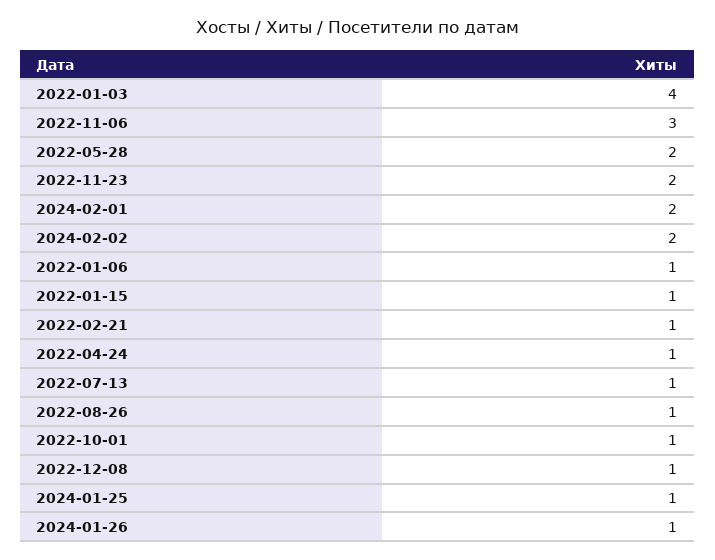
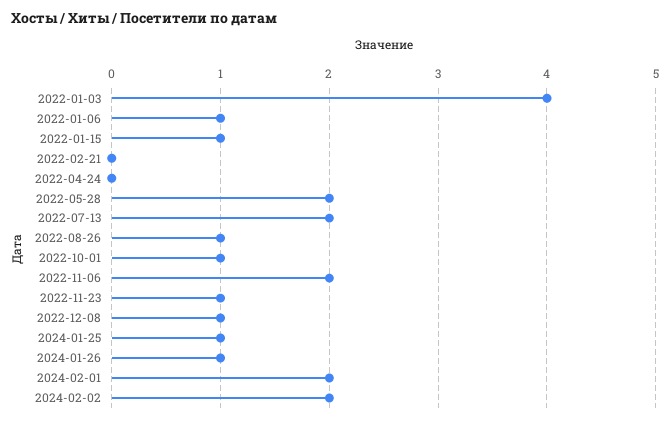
  {
    "2022-01-03": 4,
-   "2022-11-06": 3,
+   "2022-11-06": 2,
    "2022-05-28": 2,
-   "2022-11-23": 2,
+   "2022-11-23": 1,
    "2024-02-01": 2,
    "2024-02-02": 2,
    "2022-01-06": 1,
    "2022-01-15": 1,
-   "2022-02-21": 1,
+   "2022-02-21": 0,
-   "2022-04-24": 1,
+   "2022-04-24": 0,
-   "2022-07-13": 1,
+   "2022-07-13": 2,
    "2022-08-26": 1,
    "2022-10-01": 1,
    "2022-12-08": 1,
    "2024-01-25": 1,
    "2024-01-26": 1
  }

